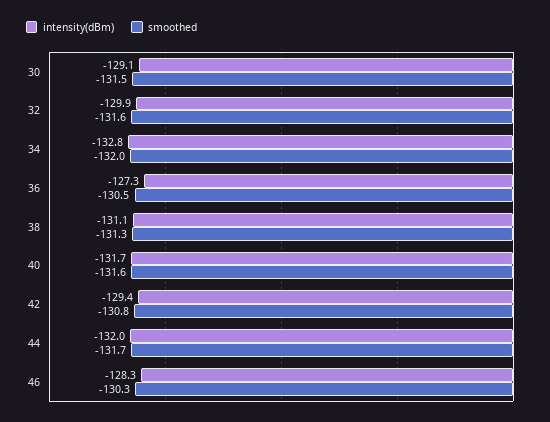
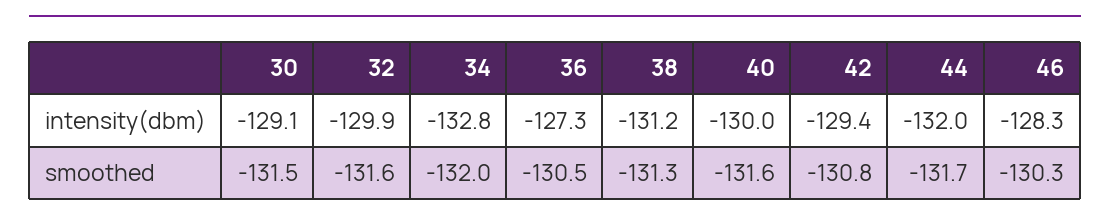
  {
    "intensity(dBm)": {
      "30": -129.1,
      "32": -129.9,
      "34": -132.8,
      "36": -127.3,
-     "38": -131.1,
+     "38": -131.2,
-     "40": -131.7,
+     "40": -130,
      "42": -129.4,
      "44": -132,
      "46": -128.3
    },
    "smoothed": {
      "30": -131.5,
      "32": -131.6,
      "34": -132,
      "36": -130.5,
      "38": -131.3,
      "40": -131.6,
      "42": -130.8,
      "44": -131.7,
      "46": -130.3
    }
  }

